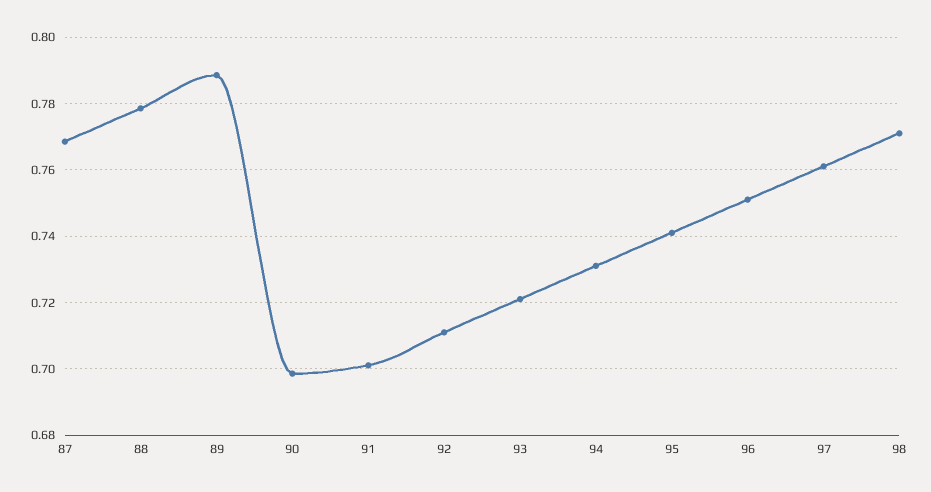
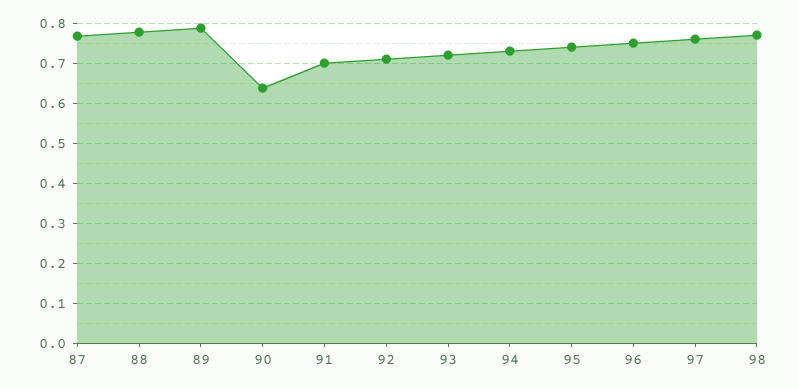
  {
    "87": 0.768,
    "88": 0.778,
    "89": 0.788,
-   "90": 0.698,
+   "90": 0.64,
    "91": 0.702,
    "92": 0.712,
    "93": 0.722,
    "94": 0.732,
    "95": 0.742,
    "96": 0.752,
    "97": 0.762,
    "98": 0.772
  }

